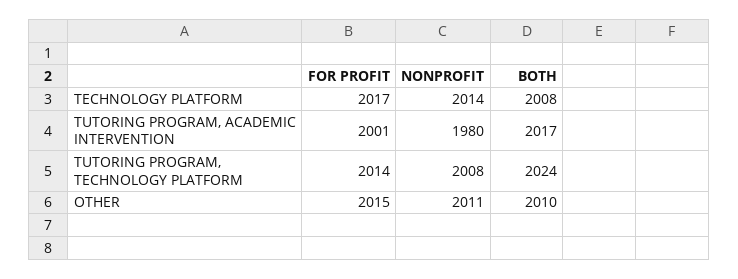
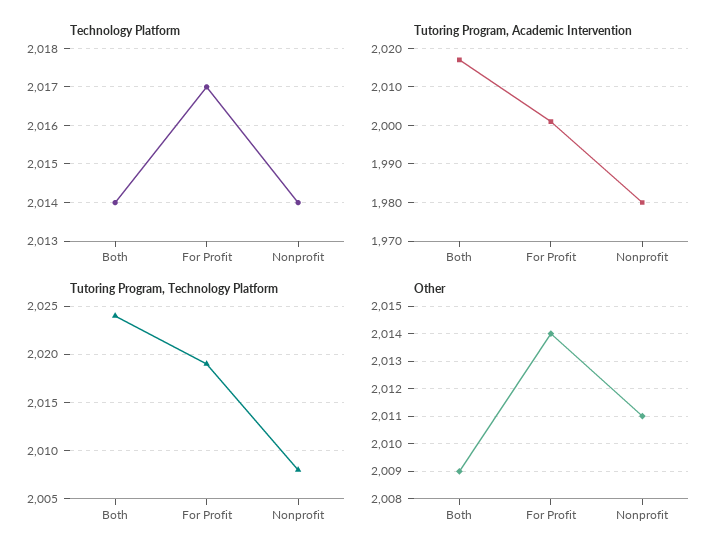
  {
    "TECHNOLOGY PLATFORM": {
      "FOR PROFIT": 2017,
      "NONPROFIT": 2014,
-     "BOTH": 2008
+     "BOTH": 2014
    },
    "TUTORING PROGRAM, ACADEMIC INTERVENTION": {
      "FOR PROFIT": 2001,
      "NONPROFIT": 1980,
      "BOTH": 2017
    },
    "TUTORING PROGRAM, TECHNOLOGY PLATFORM": {
-     "FOR PROFIT": 2014,
+     "FOR PROFIT": 2019,
      "NONPROFIT": 2008,
      "BOTH": 2024
    },
    "OTHER": {
-     "FOR PROFIT": 2015,
+     "FOR PROFIT": 2014,
      "NONPROFIT": 2011,
-     "BOTH": 2010
+     "BOTH": 2009
    }
  }

